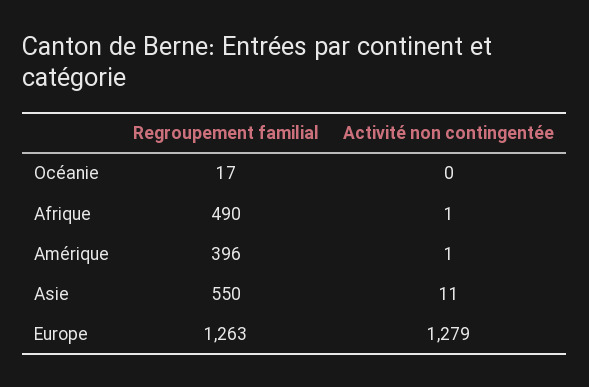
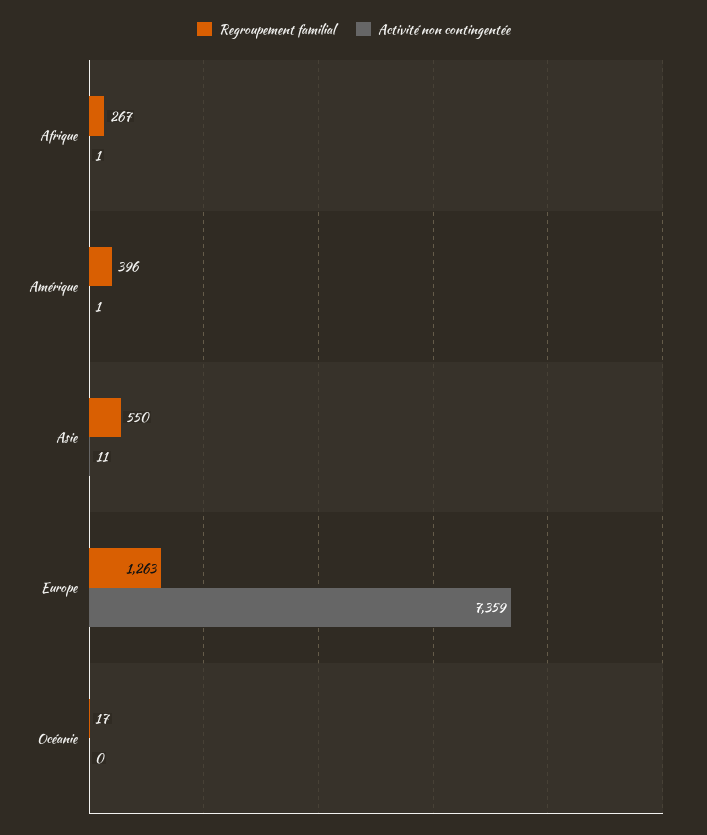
  {
    "Regroupement familial": {
      "Océanie": 17,
-     "Afrique": 490,
+     "Afrique": 267,
      "Amérique": 396,
      "Asie": 550,
      "Europe": 1263
    },
    "Activité non contingentée": {
      "Océanie": 0,
      "Afrique": 1,
      "Amérique": 1,
      "Asie": 11,
-     "Europe": 1279
+     "Europe": 7359
    }
  }

